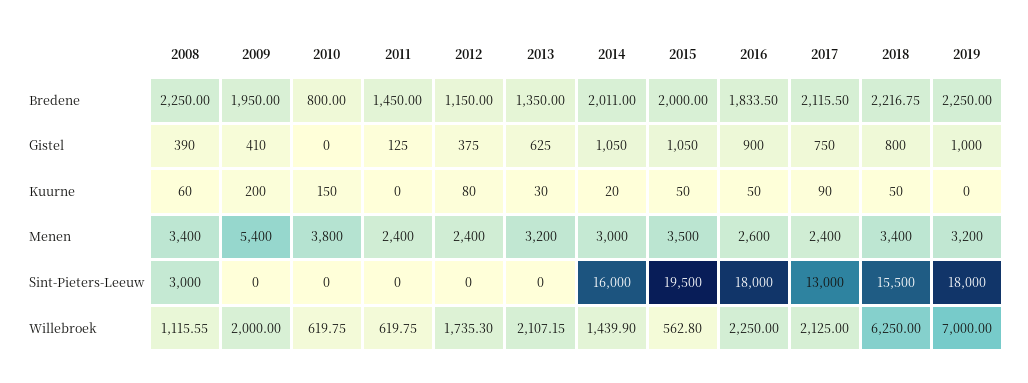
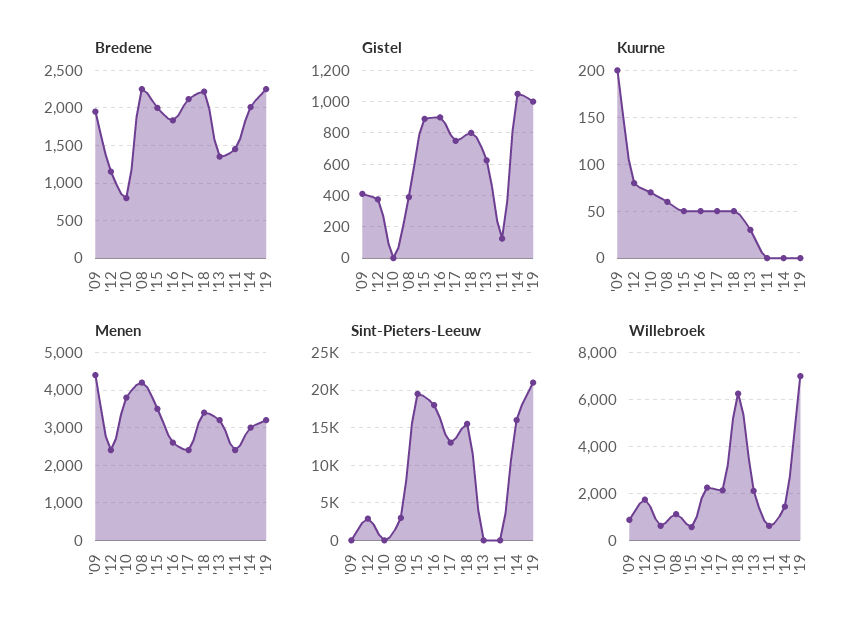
  {
    "Bredene": {
      "2008": 2250,
      "2009": 1950,
      "2010": 800,
      "2011": 1450,
      "2012": 1150,
      "2013": 1350,
      "2014": 2011,
      "2015": 2000,
      "2016": 1833.5,
      "2017": 2115.5,
      "2018": 2216.75,
      "2019": 2250
    },
    "Gistel": {
      "2008": 390,
      "2009": 410,
      "2010": 0,
      "2011": 125,
      "2012": 375,
      "2013": 625,
      "2014": 1050,
-     "2015": 1050,
+     "2015": 900,
      "2016": 900,
      "2017": 750,
      "2018": 800,
      "2019": 1000
    },
    "Kuurne": {
      "2008": 60,
      "2009": 200,
-     "2010": 150,
+     "2010": 70,
      "2011": 0,
      "2012": 80,
      "2013": 30,
-     "2014": 20,
+     "2014": 0,
      "2015": 50,
      "2016": 50,
-     "2017": 90,
+     "2017": 50,
      "2018": 50,
      "2019": 0
    },
    "Menen": {
-     "2008": 3400,
+     "2008": 4200,
-     "2009": 5400,
+     "2009": 4400,
      "2010": 3800,
      "2011": 2400,
      "2012": 2400,
      "2013": 3200,
      "2014": 3000,
      "2015": 3500,
      "2016": 2600,
      "2017": 2400,
      "2018": 3400,
      "2019": 3200
    },
    "Sint-Pieters-Leeuw": {
      "2008": 3000,
      "2009": 0,
      "2010": 0,
      "2011": 0,
-     "2012": 0,
+     "2012": 3000,
      "2013": 0,
      "2014": 16000,
      "2015": 19500,
      "2016": 18000,
      "2017": 13000,
      "2018": 15500,
-     "2019": 18000
+     "2019": 21000
    },
    "Willebroek": {
      "2008": 1115.55,
-     "2009": 2000,
+     "2009": 1000,
      "2010": 619.75,
      "2011": 619.75,
      "2012": 1735.3,
      "2013": 2107.15,
      "2014": 1439.9,
      "2015": 562.8,
      "2016": 2250,
      "2017": 2125,
      "2018": 6250,
      "2019": 7000
    }
  }

